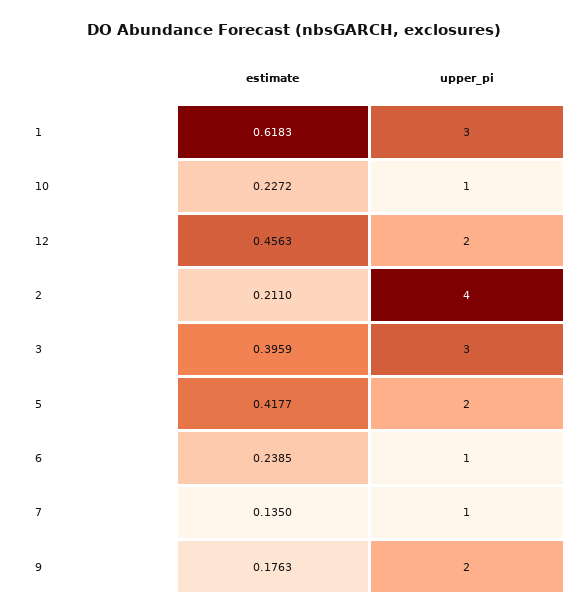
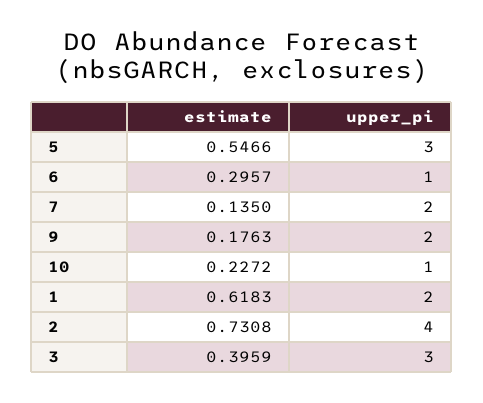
  {
    "estimate": {
      "1": 0.6183,
      "10": 0.2272,
-     "12": 0.4563,
-     "2": 0.211,
+     "2": 0.7308,
      "3": 0.3959,
-     "5": 0.4177,
+     "5": 0.5466,
-     "6": 0.2385,
+     "6": 0.2957,
      "7": 0.135,
      "9": 0.1763
    },
    "upper_pi": {
-     "1": 3,
+     "1": 2,
      "10": 1,
-     "12": 2,
      "2": 4,
      "3": 3,
-     "5": 2,
+     "5": 3,
      "6": 1,
-     "7": 1,
+     "7": 2,
      "9": 2
    }
  }

